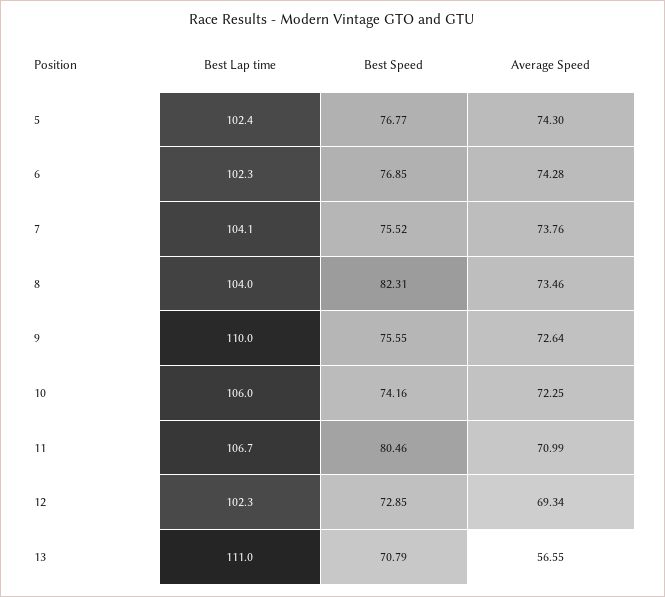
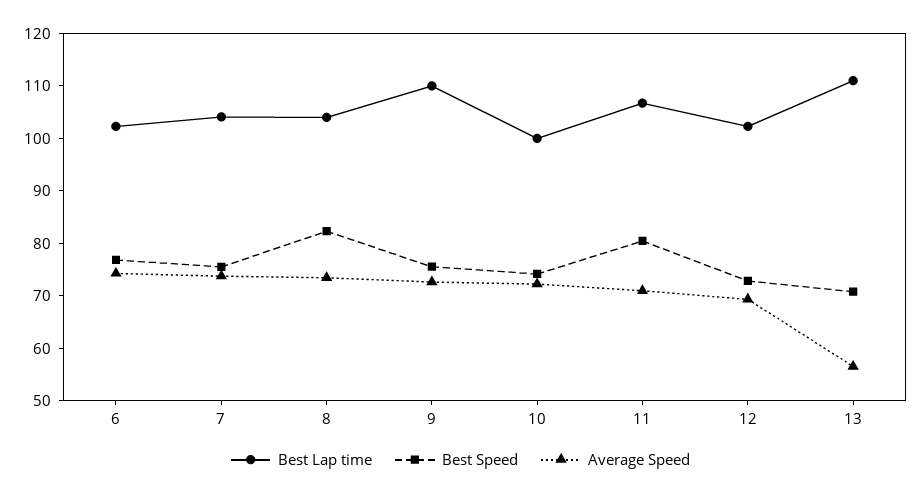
  {
    "Best Lap time": {
-     "5": 102.4,
      "6": 102.3,
      "7": 104.1,
      "8": 104,
      "9": 110,
-     "10": 106,
+     "10": 100,
      "11": 106.7,
      "12": 102.3,
      "13": 111
    },
    "Best Speed": {
-     "5": 76.77,
      "6": 76.85,
      "7": 75.52,
      "8": 82.31,
      "9": 75.55,
      "10": 74.16,
      "11": 80.46,
      "12": 72.85,
      "13": 70.79
    },
    "Average Speed": {
-     "5": 74.3,
      "6": 74.28,
      "7": 73.76,
      "8": 73.46,
      "9": 72.64,
      "10": 72.25,
      "11": 70.99,
      "12": 69.34,
      "13": 56.55
    }
  }

